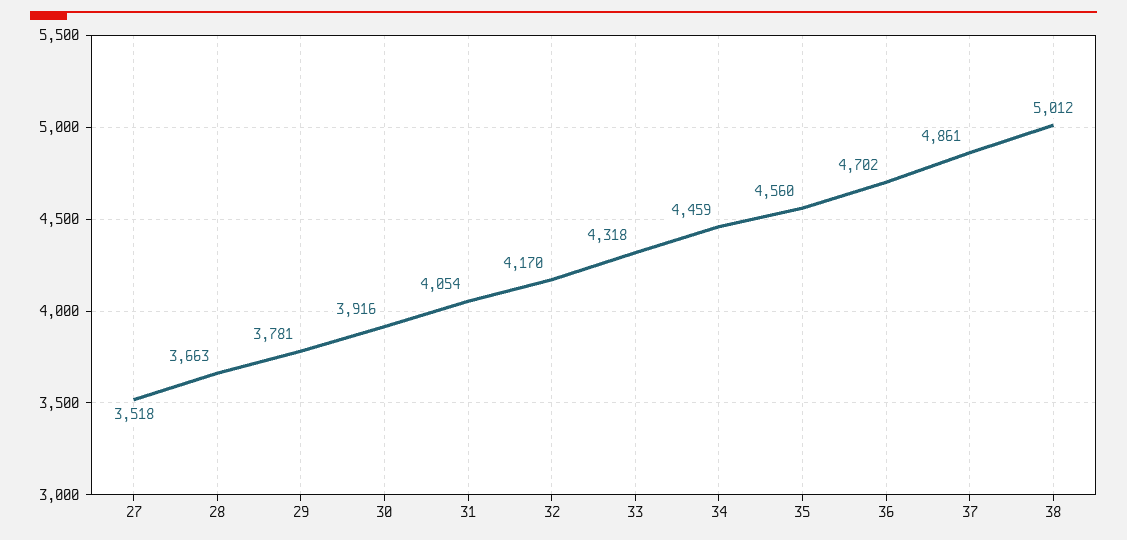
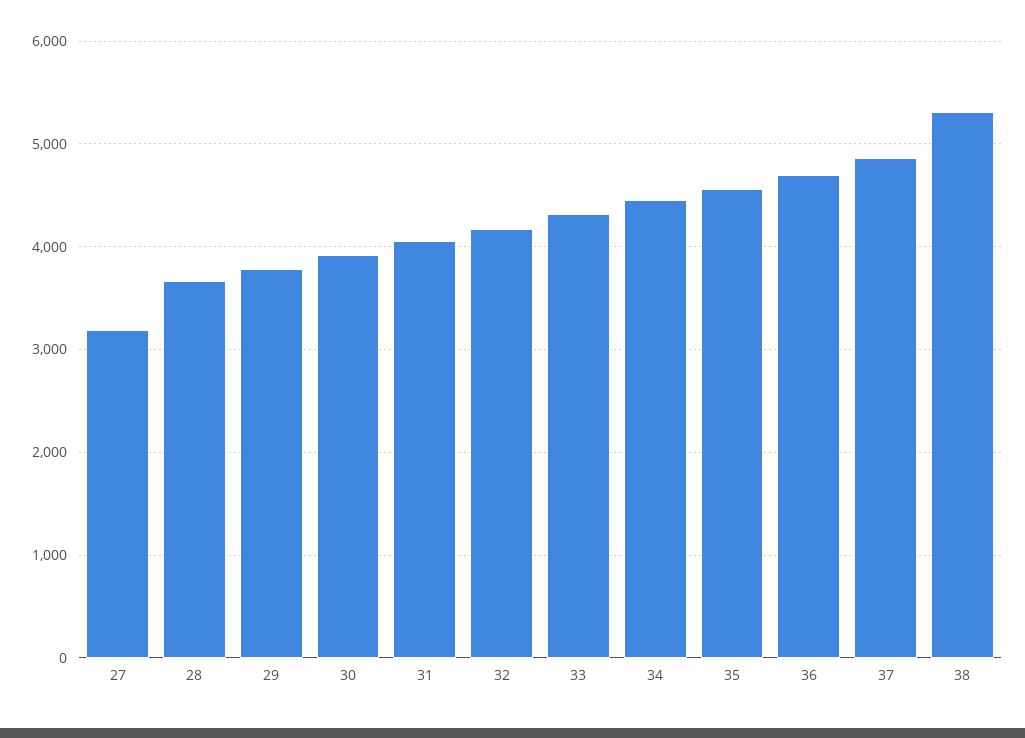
  {
-   "27": 3518,
+   "27": 3200,
    "28": 3663,
    "29": 3781,
    "30": 3916,
    "31": 4054,
    "32": 4170,
    "33": 4318,
    "34": 4459,
    "35": 4560,
    "36": 4702,
    "37": 4861,
-   "38": 5012
+   "38": 5300
  }

